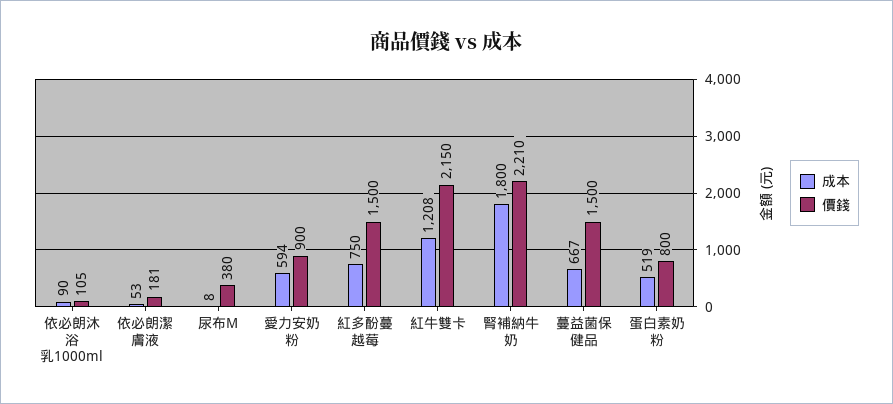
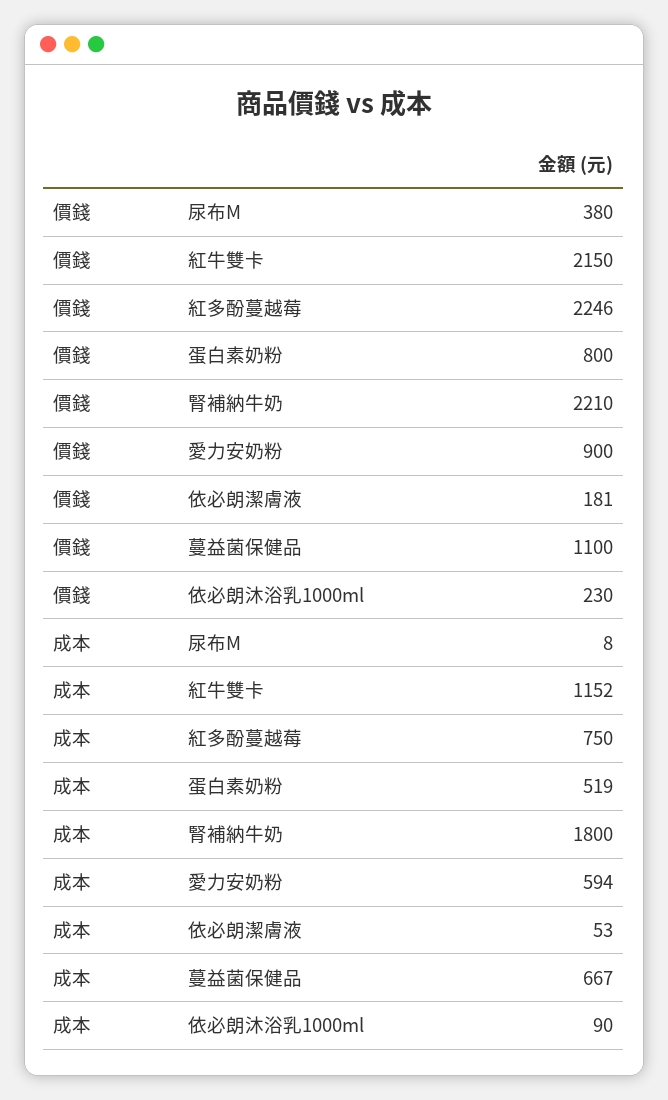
  {
    "成本": {
      "依必朗沐浴乳1000ml": 90,
      "依必朗潔膚液": 53,
      "尿布M": 8,
      "愛力安奶粉": 594,
      "紅多酚蔓越莓": 750,
-     "紅牛雙卡": 1208,
+     "紅牛雙卡": 1152,
      "腎補納牛奶": 1800,
      "蔓益菌保健品": 667,
      "蛋白素奶粉": 519
    },
    "價錢": {
-     "依必朗沐浴乳1000ml": 105,
+     "依必朗沐浴乳1000ml": 230,
      "依必朗潔膚液": 181,
      "尿布M": 380,
      "愛力安奶粉": 900,
-     "紅多酚蔓越莓": 1500,
+     "紅多酚蔓越莓": 2246,
      "紅牛雙卡": 2150,
      "腎補納牛奶": 2210,
-     "蔓益菌保健品": 1500,
+     "蔓益菌保健品": 1100,
      "蛋白素奶粉": 800
    }
  }

